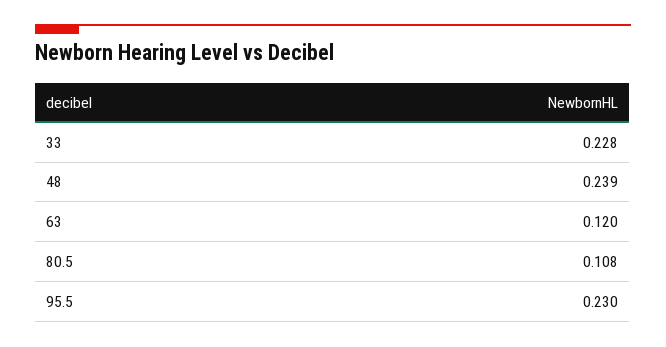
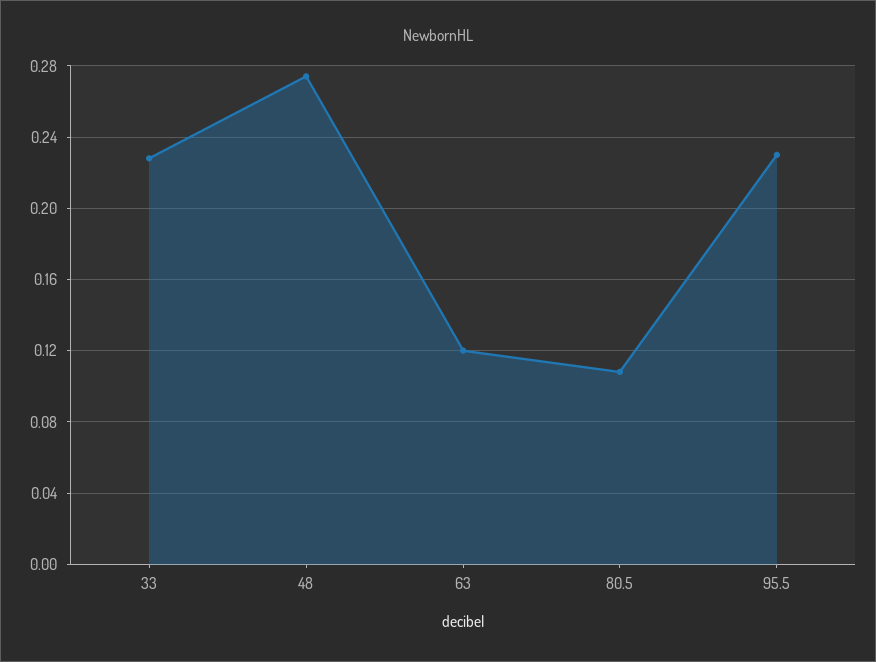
  {
    "33": 0.228,
-   "48": 0.239,
+   "48": 0.275,
    "63": 0.12,
    "80.5": 0.108,
    "95.5": 0.23
  }

